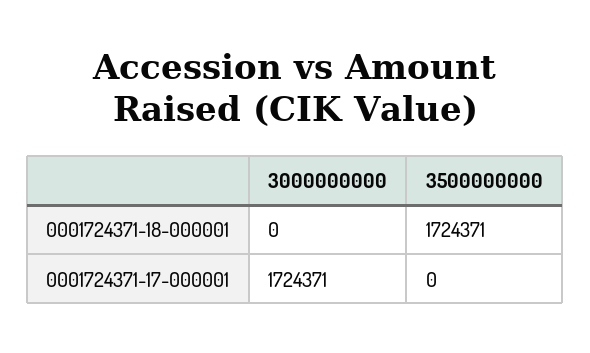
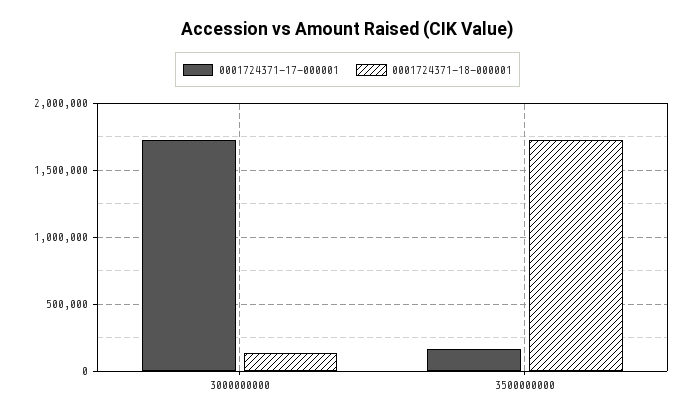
  {
    "0001724371-18-000001": {
-     "3000000000": 0,
+     "3000000000": 150000,
      "3500000000": 1724371
    },
    "0001724371-17-000001": {
      "3000000000": 1724371,
-     "3500000000": 0
+     "3500000000": 150000
    }
  }

